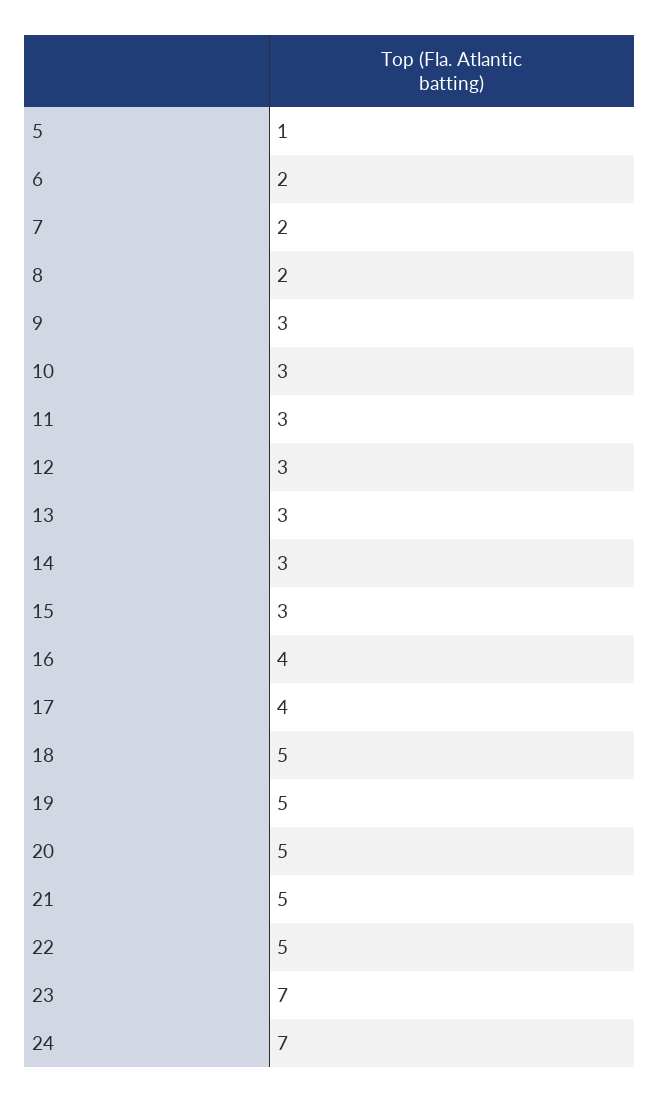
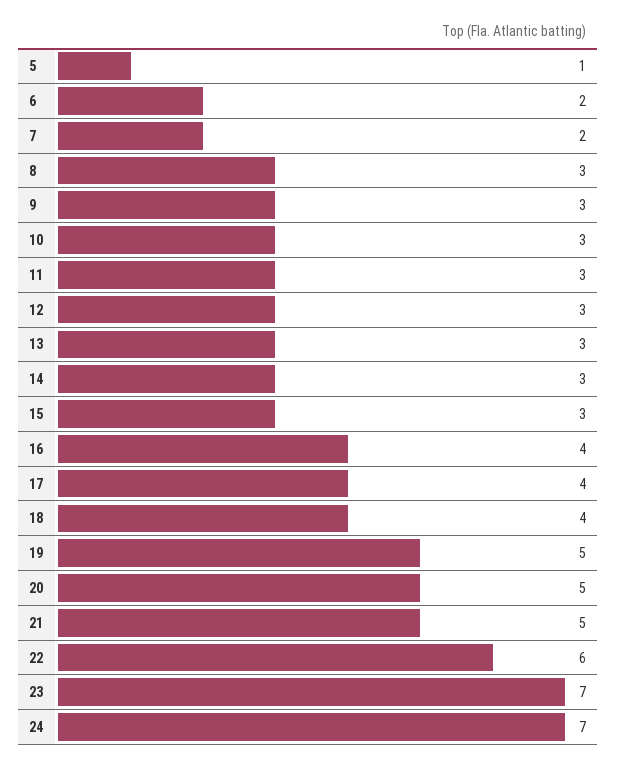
  {
    "5": 1,
    "6": 2,
    "7": 2,
-   "8": 2,
+   "8": 3,
    "9": 3,
    "10": 3,
    "11": 3,
    "12": 3,
    "13": 3,
    "14": 3,
    "15": 3,
    "16": 4,
    "17": 4,
-   "18": 5,
+   "18": 4,
    "19": 5,
    "20": 5,
    "21": 5,
-   "22": 5,
+   "22": 6,
    "23": 7,
    "24": 7
  }

